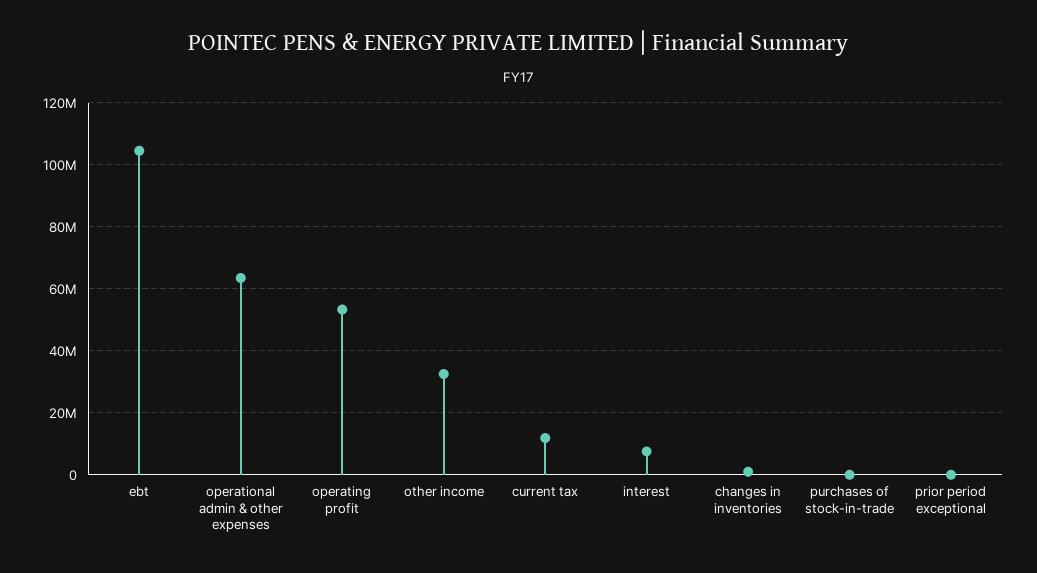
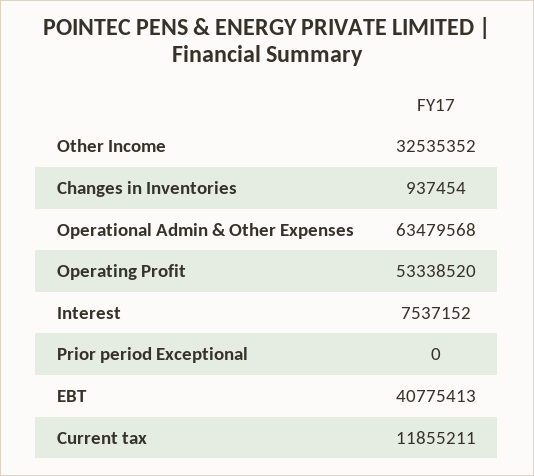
  {
-   "ebt": 104000000,
+   "ebt": 40775413,
    "operational admin & other expenses": 63479568,
    "operating profit": 53338520,
    "other income": 32535352,
    "current tax": 11855211,
    "interest": 7537152,
    "changes in inventories": 937454,
-   "purchases of stock-in-trade": 0,
    "prior period exceptional": 0
  }

